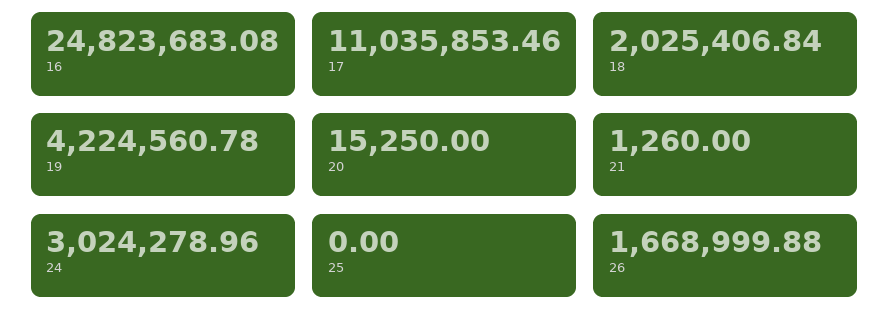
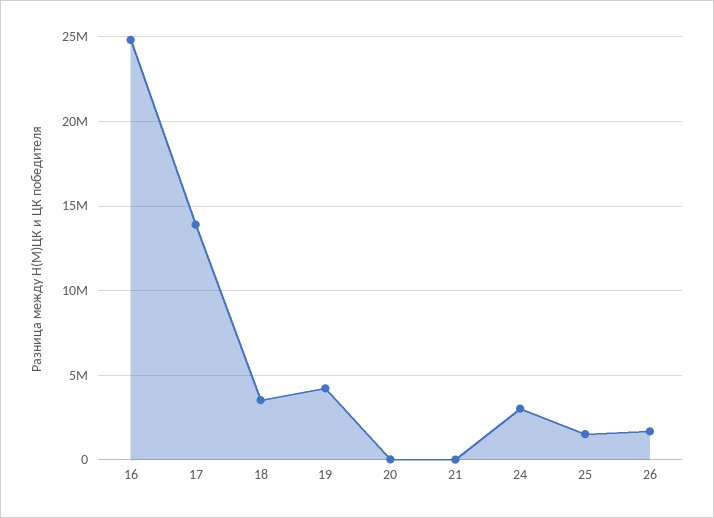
  {
    "16": 24823683.08,
-   "17": 11035853.46,
+   "17": 14000000,
-   "18": 2025406.84,
+   "18": 3500000,
    "19": 4224560.78,
    "20": 15250,
    "21": 1260,
    "24": 3024278.96,
-   "25": 0,
+   "25": 1500000,
    "26": 1668999.88
  }

